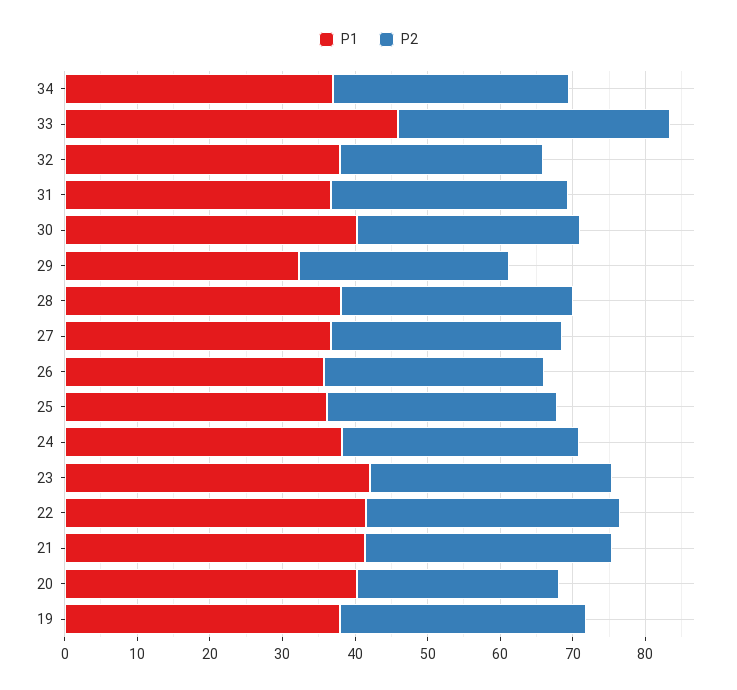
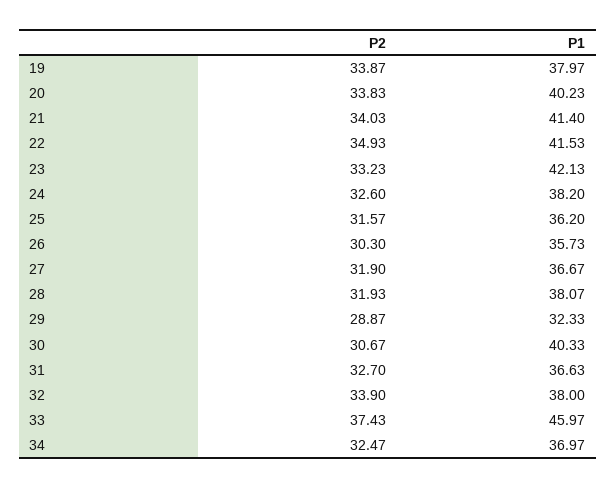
  {
    "P1": {
      "34": 36.97,
      "33": 45.97,
      "32": 38,
      "31": 36.63,
      "30": 40.33,
      "29": 32.33,
      "28": 38.07,
      "27": 36.67,
      "26": 35.73,
      "25": 36.2,
      "24": 38.2,
      "23": 42.13,
      "22": 41.53,
      "21": 41.4,
      "20": 40.23,
      "19": 37.97
    },
    "P2": {
      "34": 32.47,
      "33": 37.43,
-     "32": 28,
+     "32": 33.9,
      "31": 32.7,
      "30": 30.67,
      "29": 28.87,
      "28": 31.93,
      "27": 31.9,
      "26": 30.3,
      "25": 31.57,
      "24": 32.6,
      "23": 33.23,
      "22": 34.93,
      "21": 34.03,
-     "20": 28,
+     "20": 33.83,
      "19": 33.87
    }
  }

